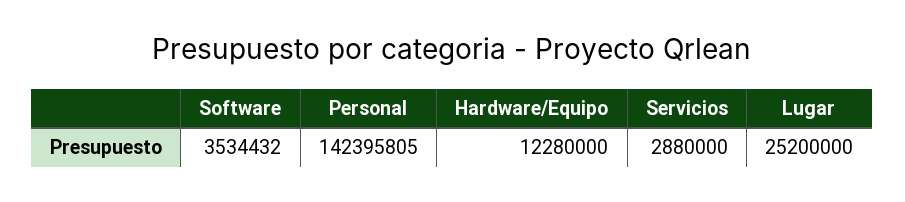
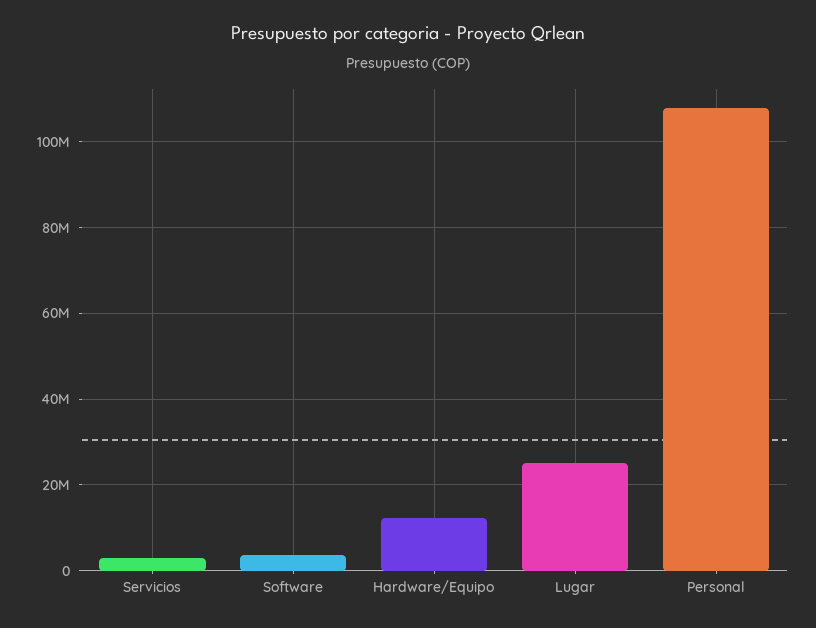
  {
    "Software": 3534432,
-   "Personal": 142395805,
+   "Personal": 108000000,
    "Hardware/Equipo": 12280000,
    "Servicios": 2880000,
    "Lugar": 25200000
  }

